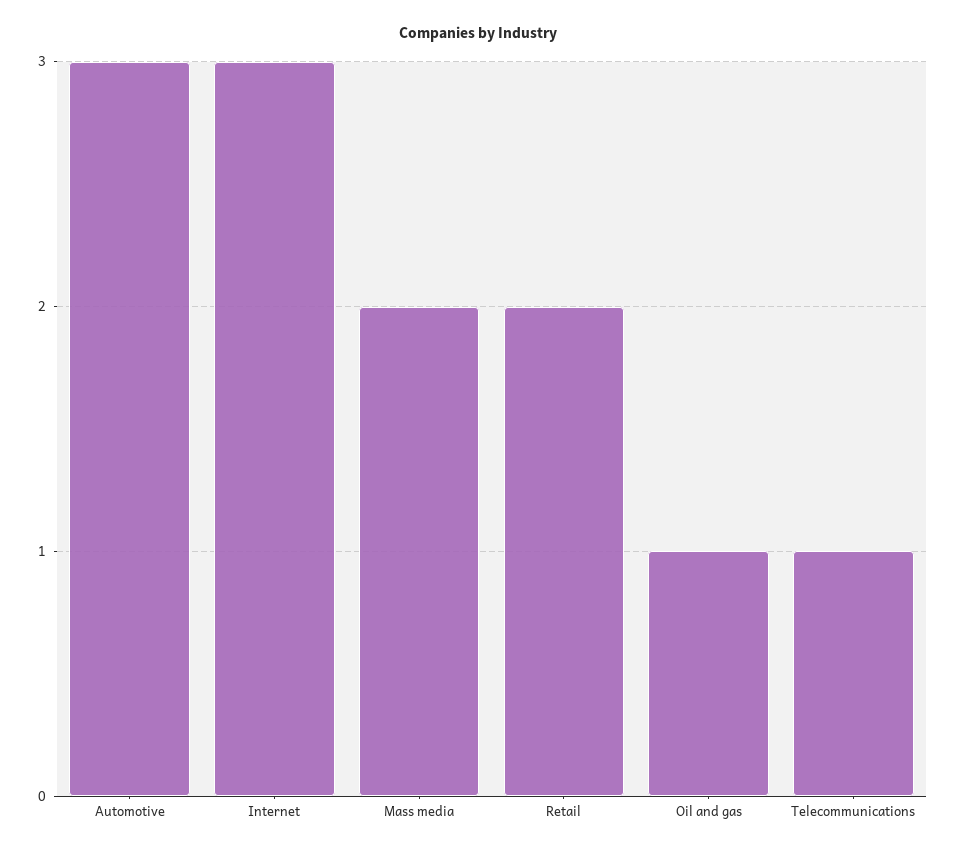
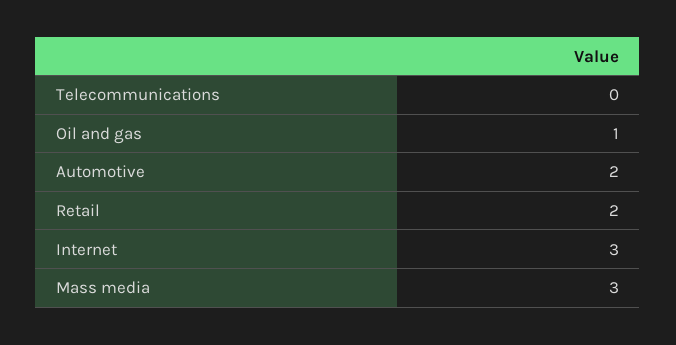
  {
-   "Automotive": 3,
+   "Automotive": 2,
    "Internet": 3,
-   "Mass media": 2,
+   "Mass media": 3,
    "Retail": 2,
    "Oil and gas": 1,
-   "Telecommunications": 1
+   "Telecommunications": 0
  }

